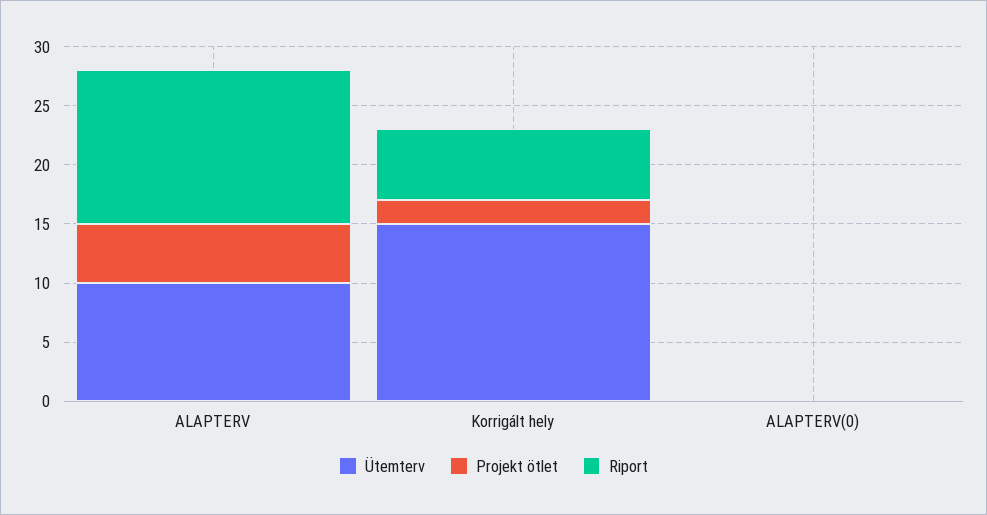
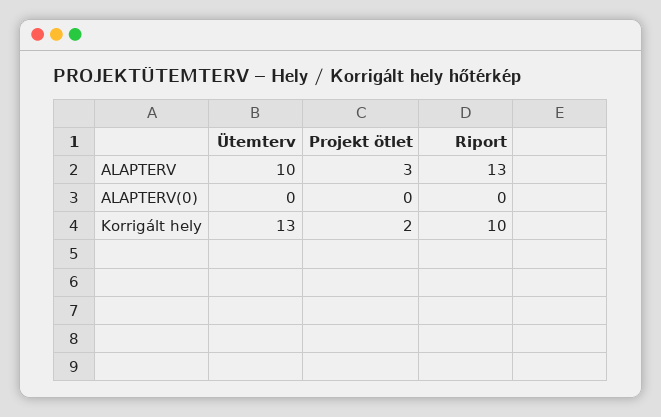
  {
    "Ütemterv": {
      "ALAPTERV": 10,
-     "Korrigált hely": 15,
+     "Korrigált hely": 13,
      "ALAPTERV(0)": 0
    },
    "Projekt ötlet": {
-     "ALAPTERV": 5,
+     "ALAPTERV": 3,
      "Korrigált hely": 2,
      "ALAPTERV(0)": 0
    },
    "Riport": {
      "ALAPTERV": 13,
-     "Korrigált hely": 6,
+     "Korrigált hely": 10,
      "ALAPTERV(0)": 0
    }
  }

